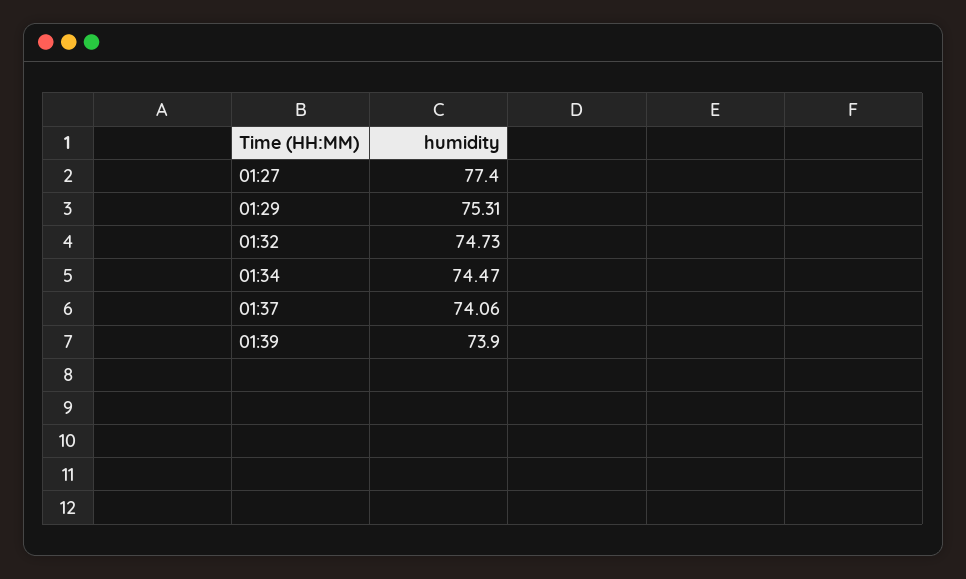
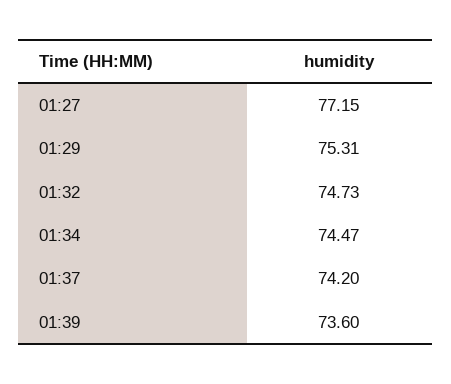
  {
-   "01:27": 77.4,
+   "01:27": 77.15,
    "01:29": 75.31,
    "01:32": 74.73,
    "01:34": 74.47,
-   "01:37": 74.06,
+   "01:37": 74.2,
-   "01:39": 73.9
+   "01:39": 73.6
  }

